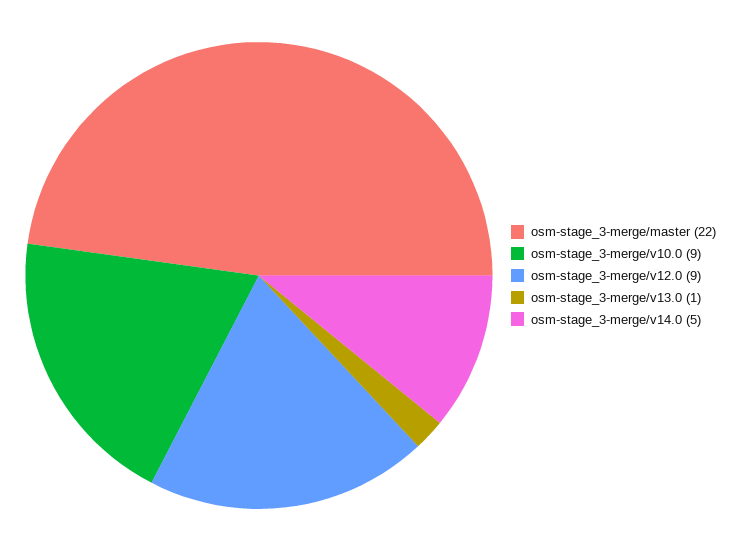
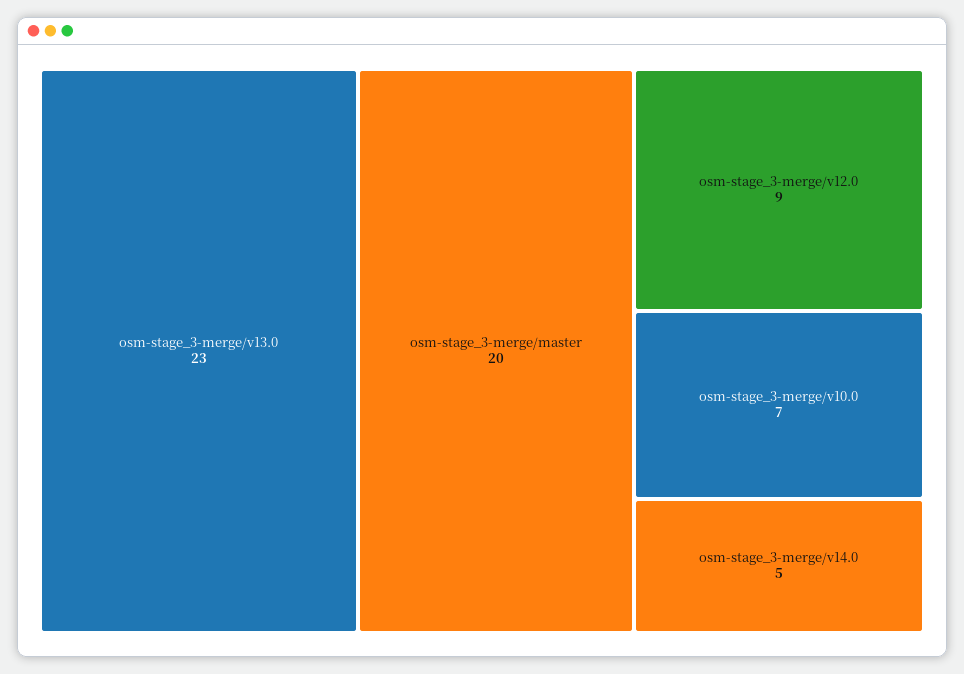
  {
-   "osm-stage_3-merge/master": 22,
+   "osm-stage_3-merge/master": 20,
-   "osm-stage_3-merge/v10.0": 9,
+   "osm-stage_3-merge/v10.0": 7,
    "osm-stage_3-merge/v12.0": 9,
-   "osm-stage_3-merge/v13.0": 1,
+   "osm-stage_3-merge/v13.0": 23,
    "osm-stage_3-merge/v14.0": 5
  }

